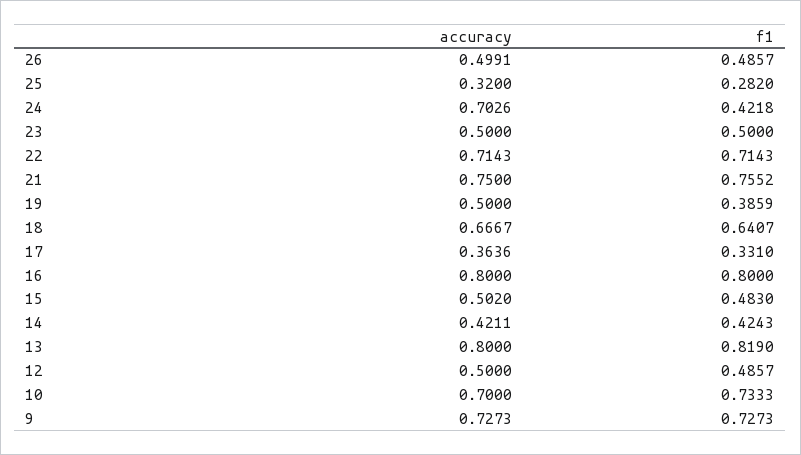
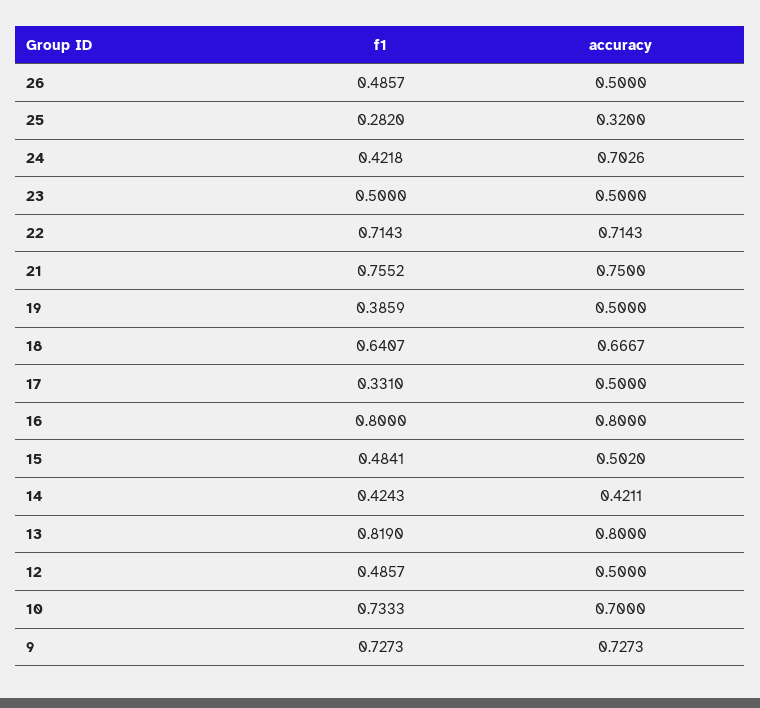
  {
    "accuracy": {
-     "26": 0.4991,
+     "26": 0.5,
      "25": 0.32,
      "24": 0.7026,
      "23": 0.5,
      "22": 0.7143,
      "21": 0.75,
      "19": 0.5,
      "18": 0.6667,
-     "17": 0.3636,
+     "17": 0.5,
      "16": 0.8,
      "15": 0.502,
      "14": 0.4211,
      "13": 0.8,
      "12": 0.5,
      "10": 0.7,
      "9": 0.7273
    },
    "f1": {
      "26": 0.4857,
      "25": 0.282,
      "24": 0.4218,
      "23": 0.5,
      "22": 0.7143,
      "21": 0.7552,
      "19": 0.3859,
      "18": 0.6407,
      "17": 0.331,
      "16": 0.8,
-     "15": 0.483,
+     "15": 0.4841,
      "14": 0.4243,
      "13": 0.819,
      "12": 0.4857,
      "10": 0.7333,
      "9": 0.7273
    }
  }

